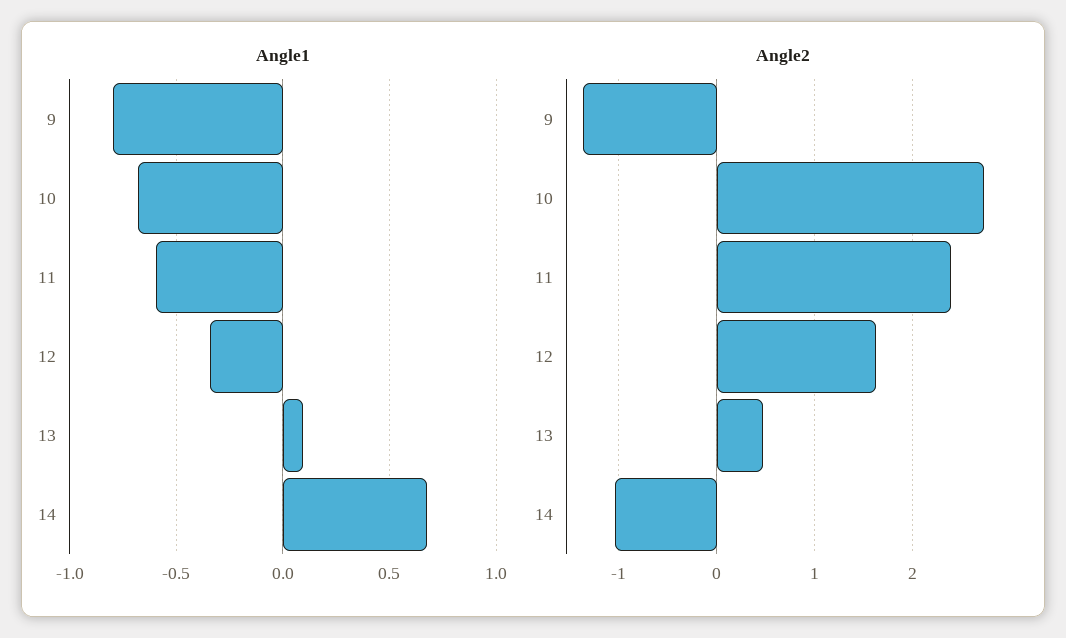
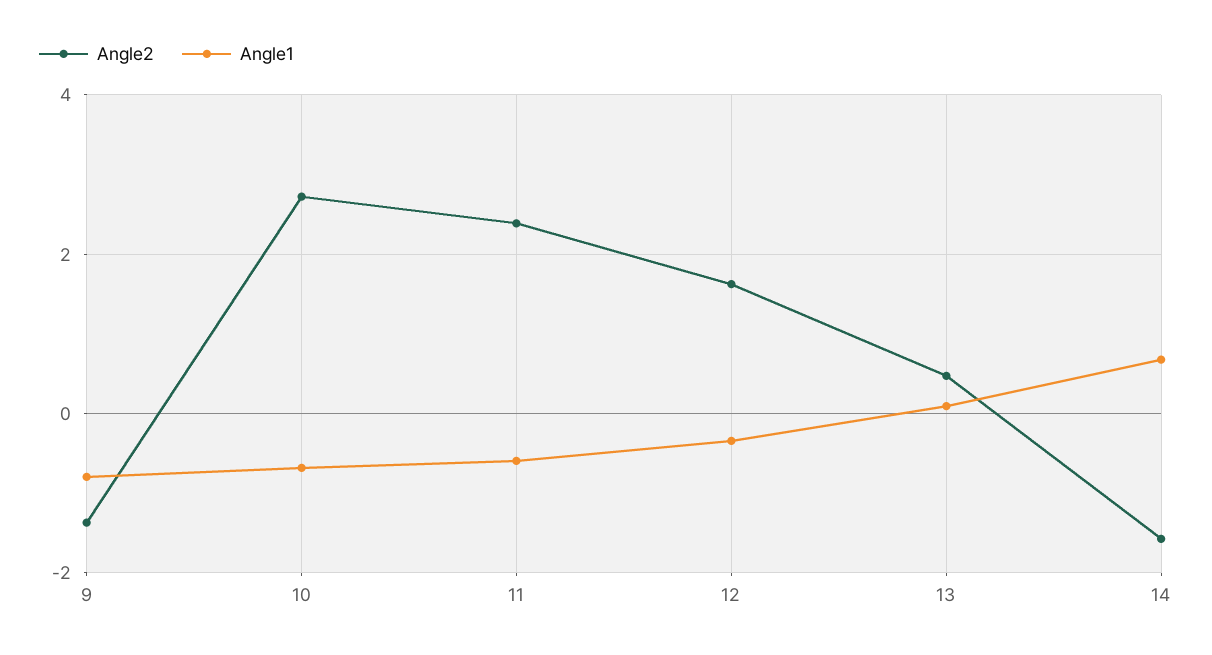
  {
    "Angle1": {
      "9": -0.8,
      "10": -0.7,
      "11": -0.6,
      "12": -0.35,
      "13": 0.1,
      "14": 0.7
    },
    "Angle2": {
      "9": -1.4,
      "10": 2.7,
      "11": 2.4,
      "12": 1.6,
      "13": 0.5,
-     "14": -1
+     "14": -1.6
    }
  }

